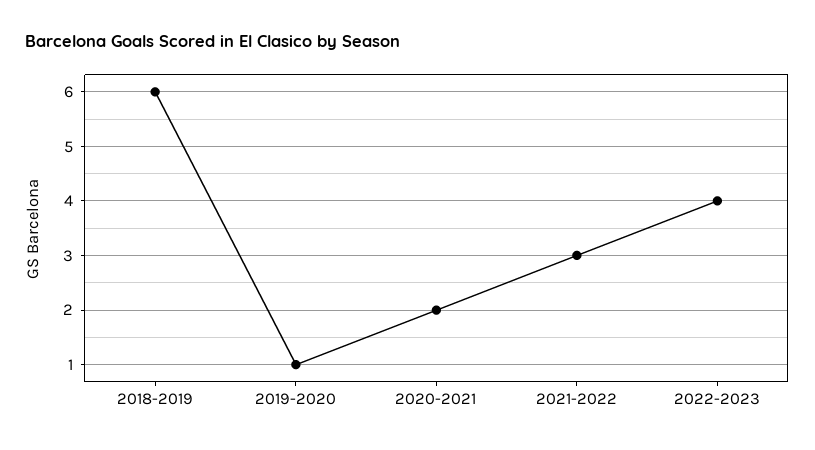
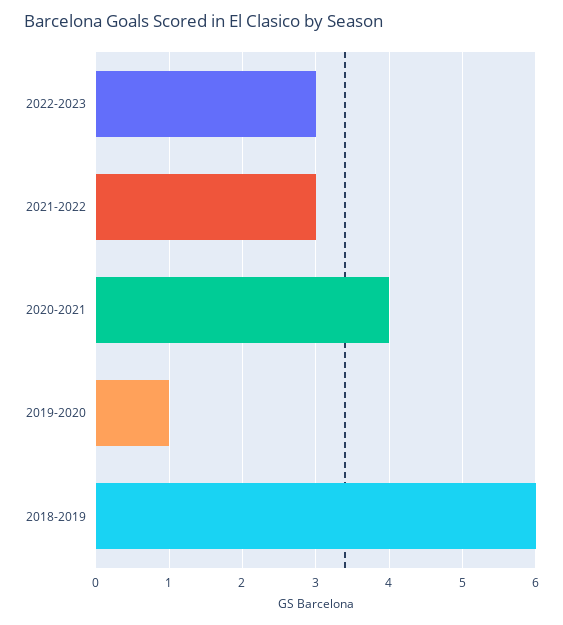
  {
    "2018-2019": 6,
    "2019-2020": 1,
-   "2020-2021": 2,
+   "2020-2021": 4,
    "2021-2022": 3,
-   "2022-2023": 4
+   "2022-2023": 3
  }

